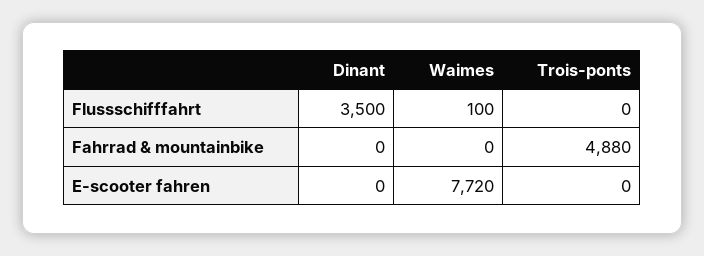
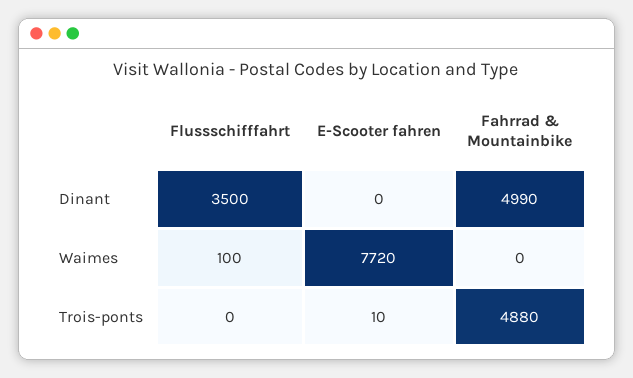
  {
    "Dinant": {
      "Flussschifffahrt": 3500,
-     "Fahrrad & mountainbike": 0,
+     "Fahrrad & mountainbike": 4990,
      "E-scooter fahren": 0
    },
    "Waimes": {
      "Flussschifffahrt": 100,
      "Fahrrad & mountainbike": 0,
      "E-scooter fahren": 7720
    },
    "Trois-ponts": {
      "Flussschifffahrt": 0,
      "Fahrrad & mountainbike": 4880,
-     "E-scooter fahren": 0
+     "E-scooter fahren": 10
    }
  }

